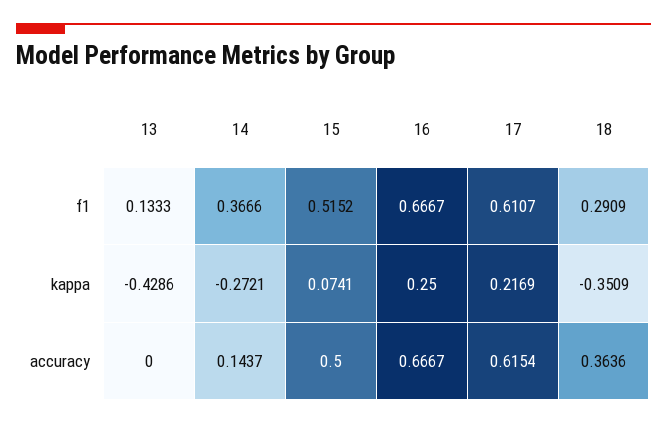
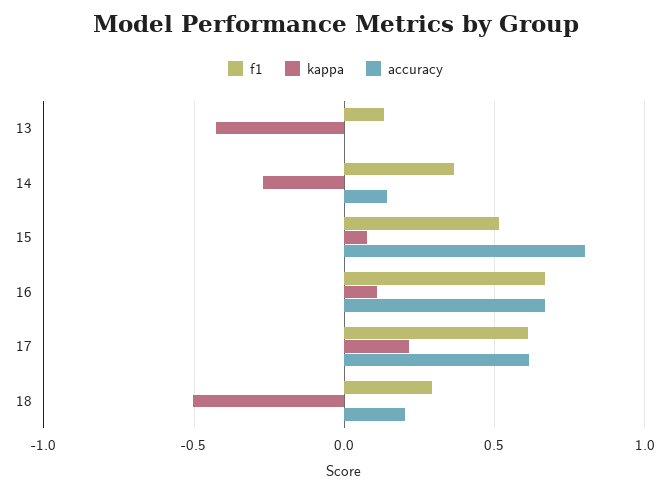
  {
    "f1": {
      "13": 0.1333,
      "14": 0.3666,
      "15": 0.5152,
      "16": 0.6667,
      "17": 0.6107,
      "18": 0.2909
    },
    "kappa": {
      "13": -0.4286,
      "14": -0.2721,
      "15": 0.0741,
-     "16": 0.25,
+     "16": 0.1,
      "17": 0.2169,
-     "18": -0.3509
+     "18": -0.5
    },
    "accuracy": {
      "13": 0,
      "14": 0.1437,
-     "15": 0.5,
+     "15": 0.8,
      "16": 0.6667,
      "17": 0.6154,
-     "18": 0.3636
+     "18": 0.2
    }
  }

